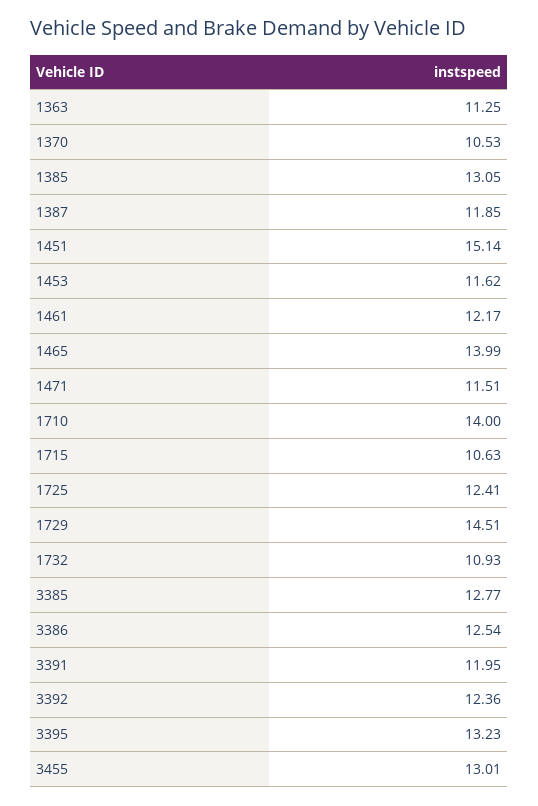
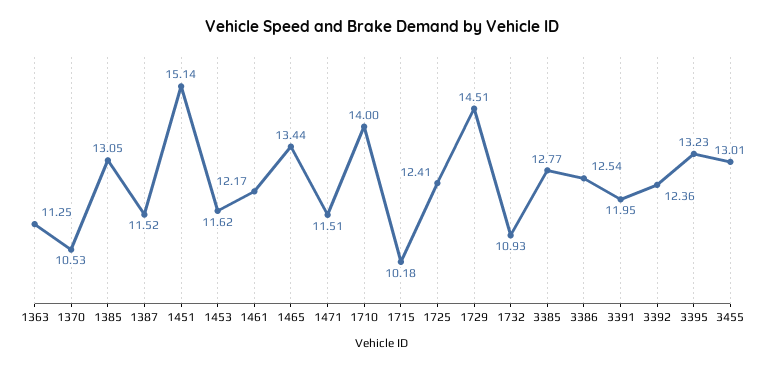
  {
    "1363": 11.25,
    "1370": 10.53,
    "1385": 13.05,
-   "1387": 11.85,
+   "1387": 11.52,
    "1451": 15.14,
    "1453": 11.62,
    "1461": 12.17,
-   "1465": 13.99,
+   "1465": 13.44,
    "1471": 11.51,
    "1710": 14,
-   "1715": 10.63,
+   "1715": 10.18,
    "1725": 12.41,
    "1729": 14.51,
    "1732": 10.93,
    "3385": 12.77,
    "3386": 12.54,
    "3391": 11.95,
    "3392": 12.36,
    "3395": 13.23,
    "3455": 13.01
  }

